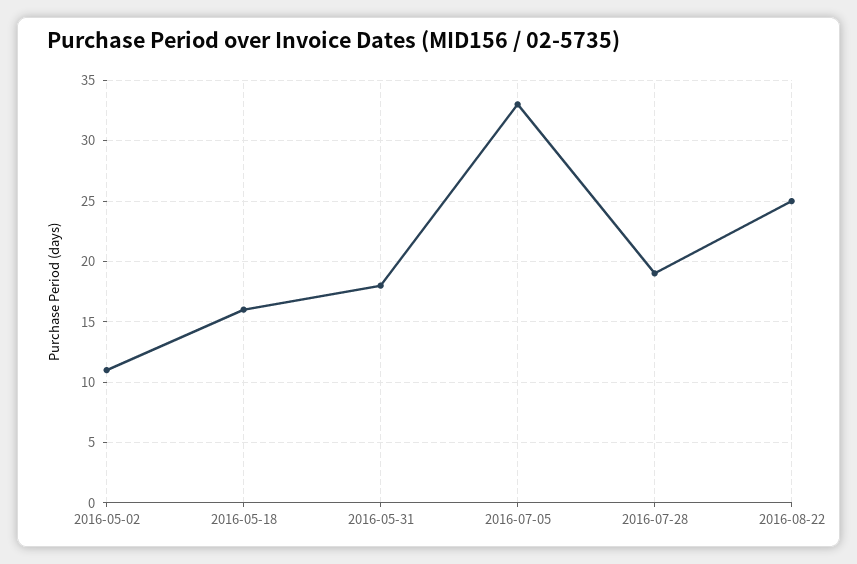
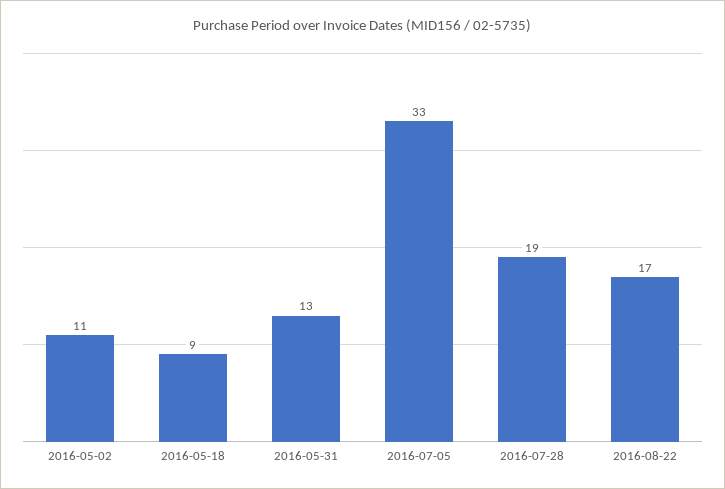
  {
    "2016-05-02": 11,
-   "2016-05-18": 16,
+   "2016-05-18": 9,
-   "2016-05-31": 18,
+   "2016-05-31": 13,
    "2016-07-05": 33,
    "2016-07-28": 19,
-   "2016-08-22": 25
+   "2016-08-22": 17
  }

